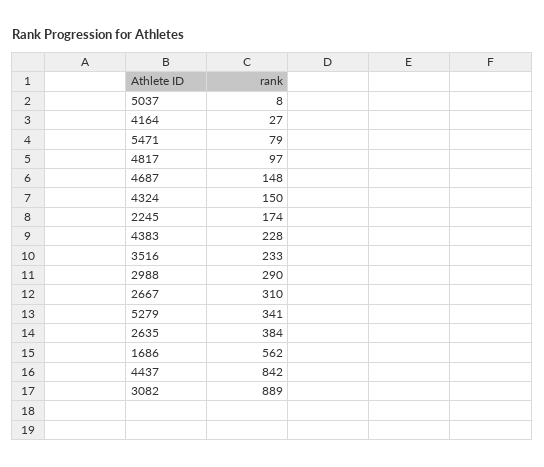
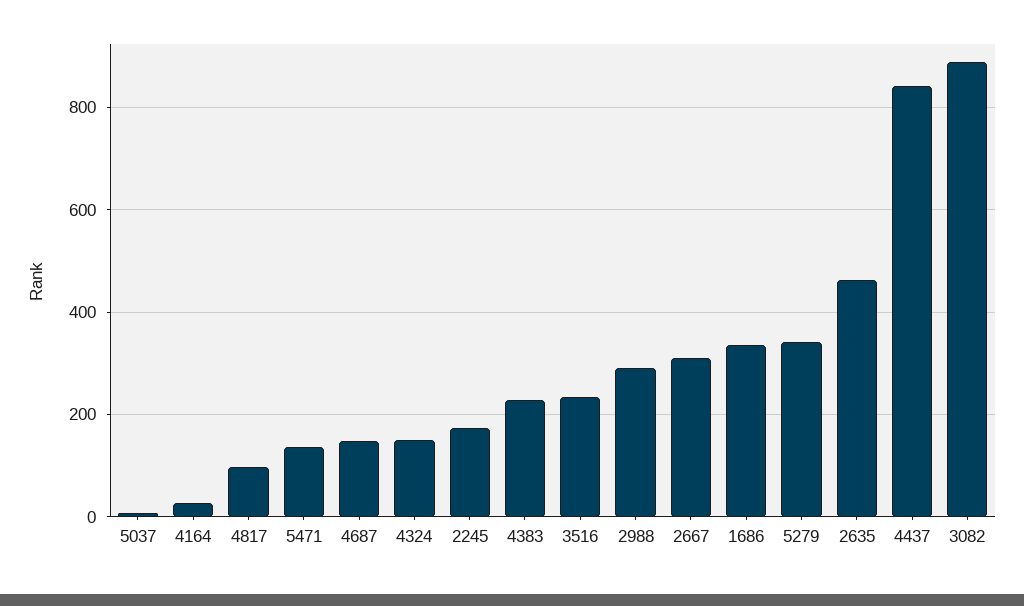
  {
    "5037": 8,
    "4164": 27,
-   "5471": 79,
+   "5471": 140,
    "4817": 97,
    "4687": 148,
    "4324": 150,
    "2245": 174,
    "4383": 228,
    "3516": 233,
    "2988": 290,
    "2667": 310,
    "5279": 341,
-   "2635": 384,
+   "2635": 460,
-   "1686": 562,
+   "1686": 340,
    "4437": 842,
    "3082": 889
  }

